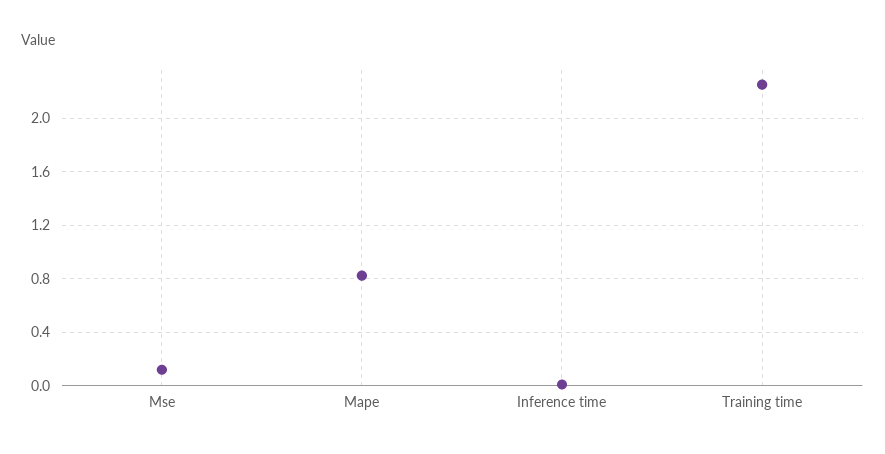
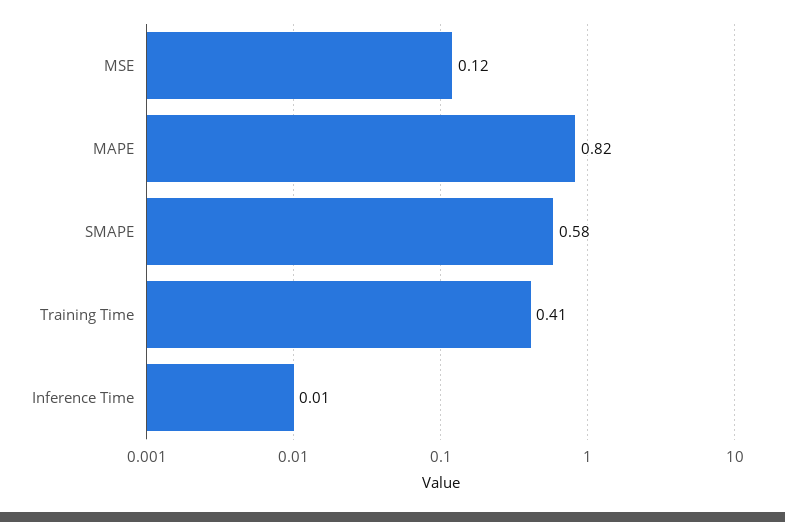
  {
    "Mse": 0.12,
    "Mape": 0.82,
    "Inference time": 0.01,
-   "Training time": 2.25
+   "Training time": 0.41,
+   "SMAPE": 0.58
  }

